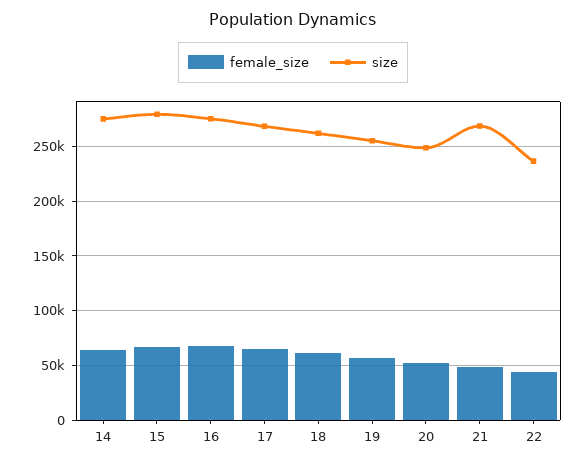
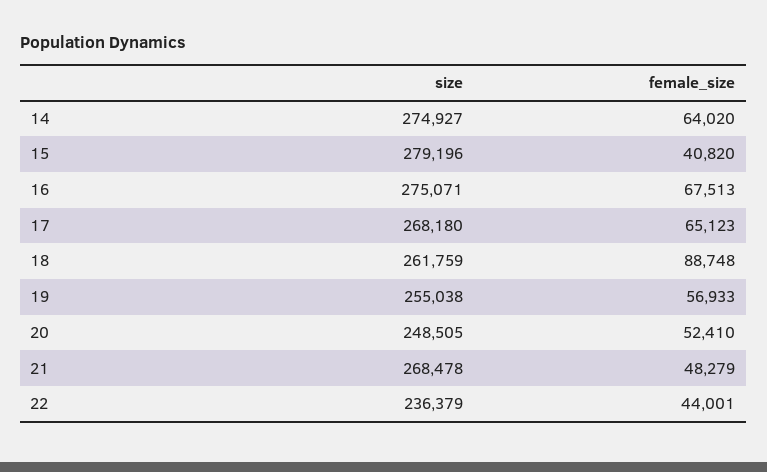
  {
    "female_size": {
      "14": 64020,
-     "15": 70000,
+     "15": 40820,
      "16": 67513,
      "17": 65123,
-     "18": 60000,
+     "18": 88748,
      "19": 56933,
      "20": 52410,
      "21": 48279,
      "22": 44001
    },
    "size": {
      "14": 274927,
      "15": 279196,
      "16": 275071,
      "17": 268180,
      "18": 261759,
      "19": 255038,
      "20": 248505,
      "21": 268478,
      "22": 236379
    }
  }

